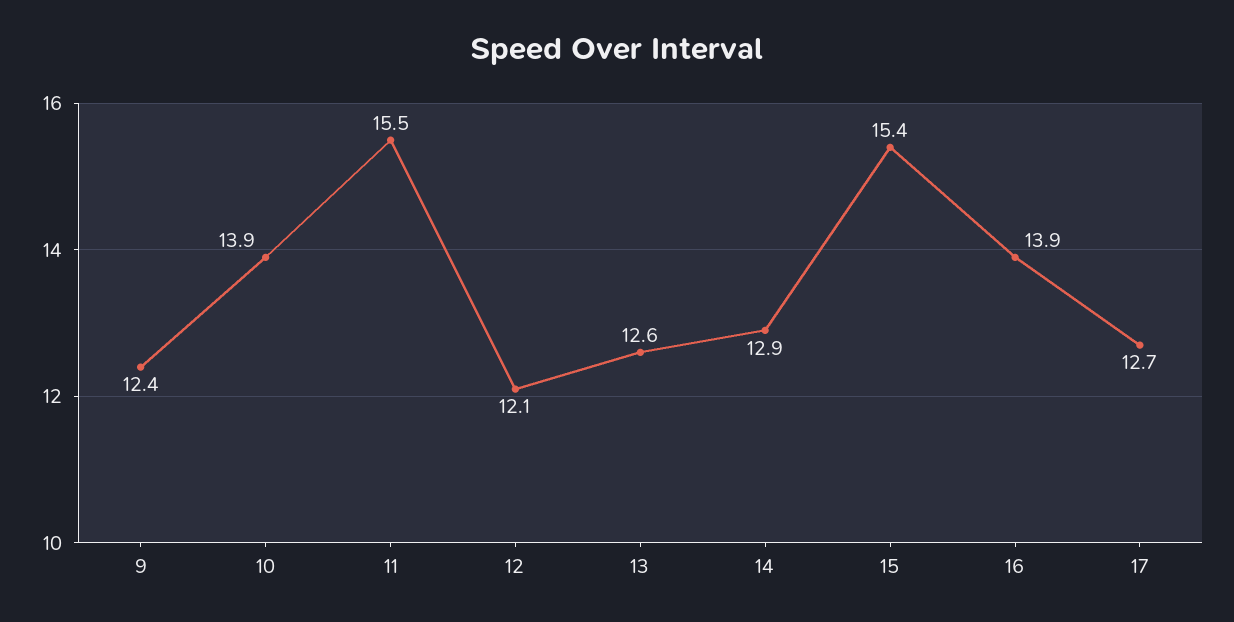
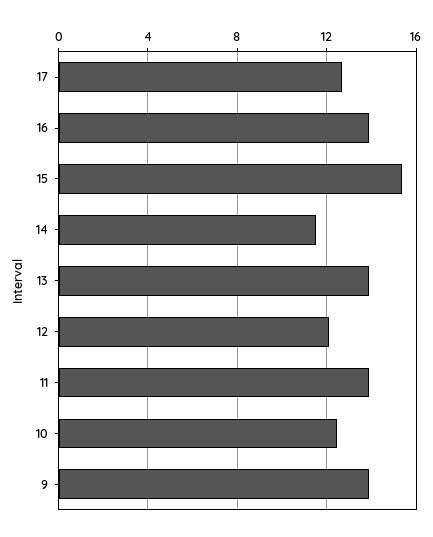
  {
-   "9": 12.4,
+   "9": 14,
-   "10": 13.9,
+   "10": 12.5,
-   "11": 15.5,
+   "11": 14,
    "12": 12.1,
-   "13": 12.6,
+   "13": 14,
-   "14": 12.9,
+   "14": 11.5,
    "15": 15.4,
    "16": 13.9,
    "17": 12.7
  }

